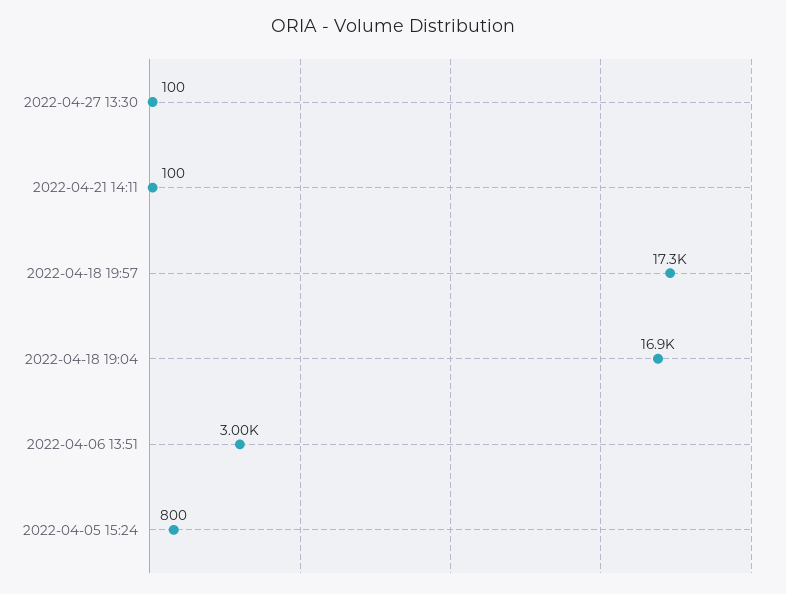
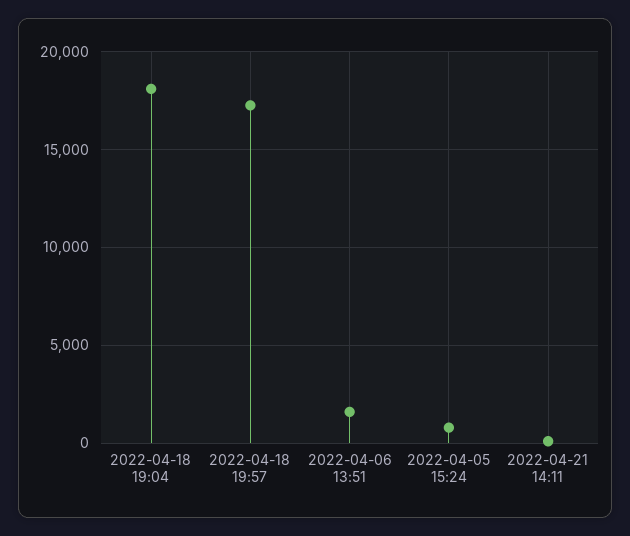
  {
-   "2022-04-27 13:30": 100,
    "2022-04-21 14:11": 100,
    "2022-04-18 19:57": 17300,
-   "2022-04-18 19:04": 16900,
+   "2022-04-18 19:04": 18000,
-   "2022-04-06 13:51": 3000,
+   "2022-04-06 13:51": 1500,
    "2022-04-05 15:24": 800
  }

